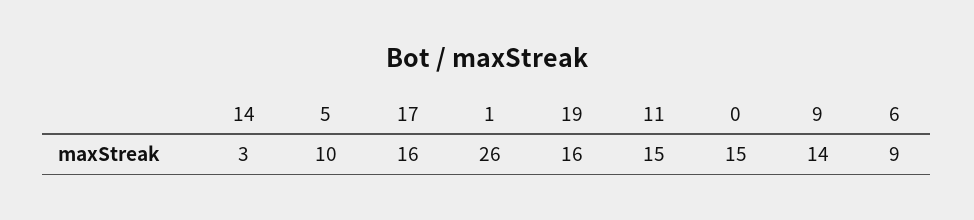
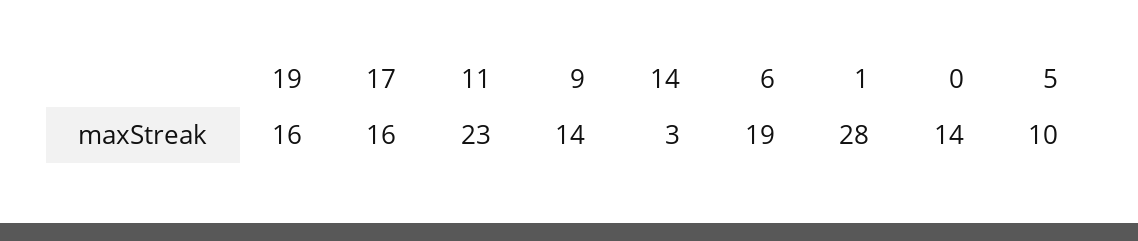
  {
    "14": 3,
    "5": 10,
    "17": 16,
-   "1": 26,
+   "1": 28,
    "19": 16,
-   "11": 15,
+   "11": 23,
-   "0": 15,
+   "0": 14,
    "9": 14,
-   "6": 9
+   "6": 19
  }

